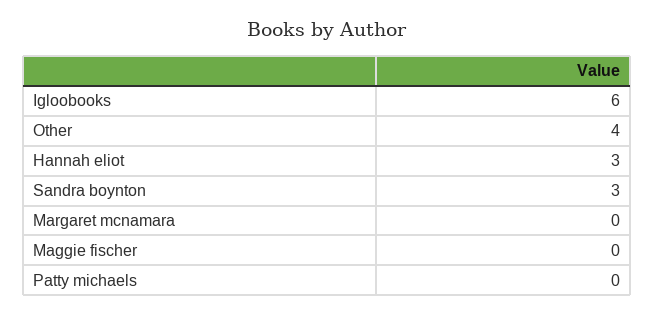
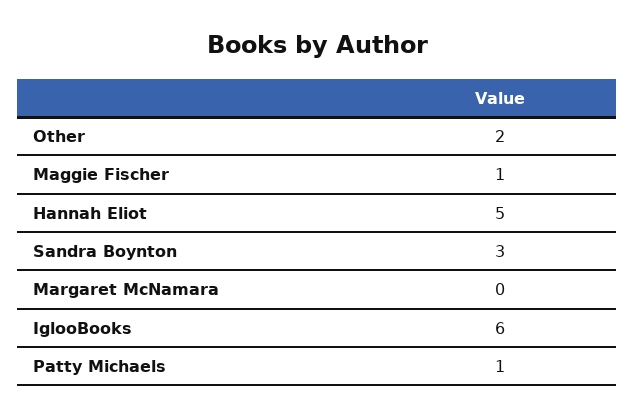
  {
    "Igloobooks": 6,
-   "Other": 4,
+   "Other": 2,
-   "Hannah eliot": 3,
+   "Hannah eliot": 5,
    "Sandra boynton": 3,
    "Margaret mcnamara": 0,
-   "Maggie fischer": 0,
+   "Maggie fischer": 1,
-   "Patty michaels": 0
+   "Patty michaels": 1
  }

